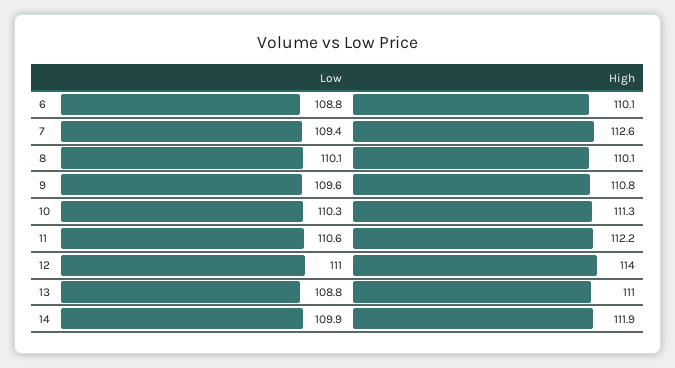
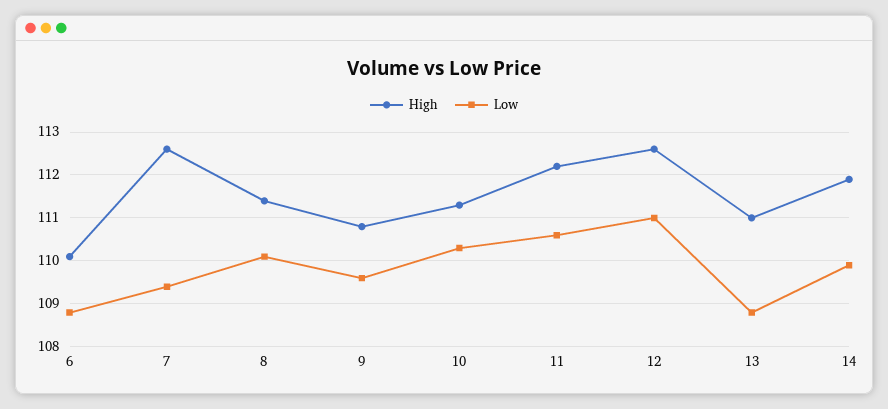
  {
    "Low": {
      "6": 108.8,
      "7": 109.4,
      "8": 110.1,
      "9": 109.6,
      "10": 110.3,
      "11": 110.6,
      "12": 111,
      "13": 108.8,
      "14": 109.9
    },
    "High": {
      "6": 110.1,
      "7": 112.6,
-     "8": 110.1,
+     "8": 111.5,
      "9": 110.8,
      "10": 111.3,
      "11": 112.2,
-     "12": 114,
+     "12": 112.5,
      "13": 111,
      "14": 111.9
    }
  }

